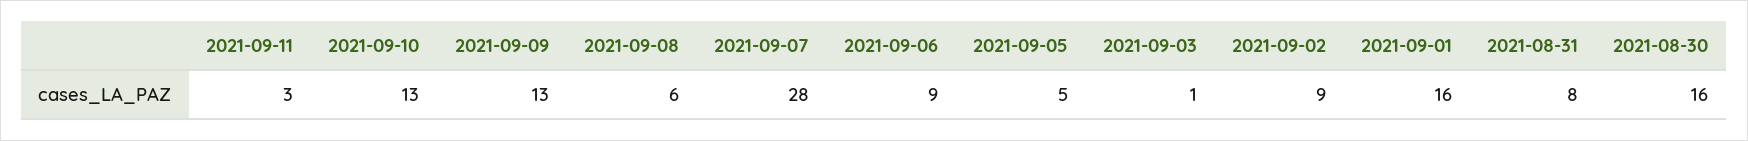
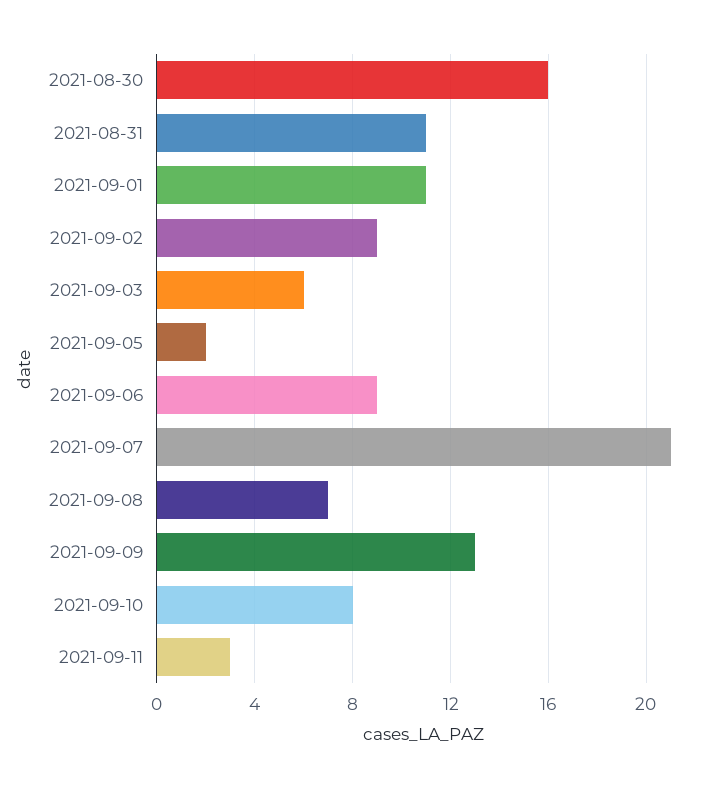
  {
    "2021-09-11": 3,
-   "2021-09-10": 13,
+   "2021-09-10": 8,
    "2021-09-09": 13,
-   "2021-09-08": 6,
+   "2021-09-08": 7,
-   "2021-09-07": 28,
+   "2021-09-07": 21,
    "2021-09-06": 9,
-   "2021-09-05": 5,
+   "2021-09-05": 2,
-   "2021-09-03": 1,
+   "2021-09-03": 6,
    "2021-09-02": 9,
-   "2021-09-01": 16,
+   "2021-09-01": 11,
-   "2021-08-31": 8,
+   "2021-08-31": 11,
    "2021-08-30": 16
  }

